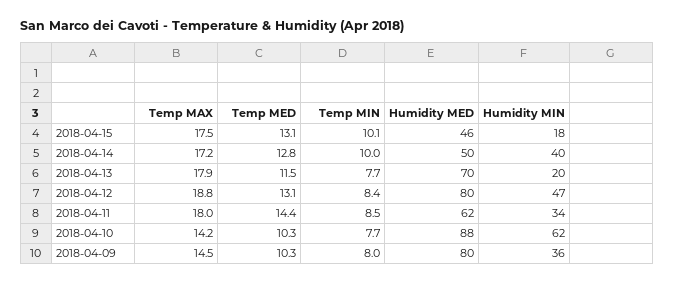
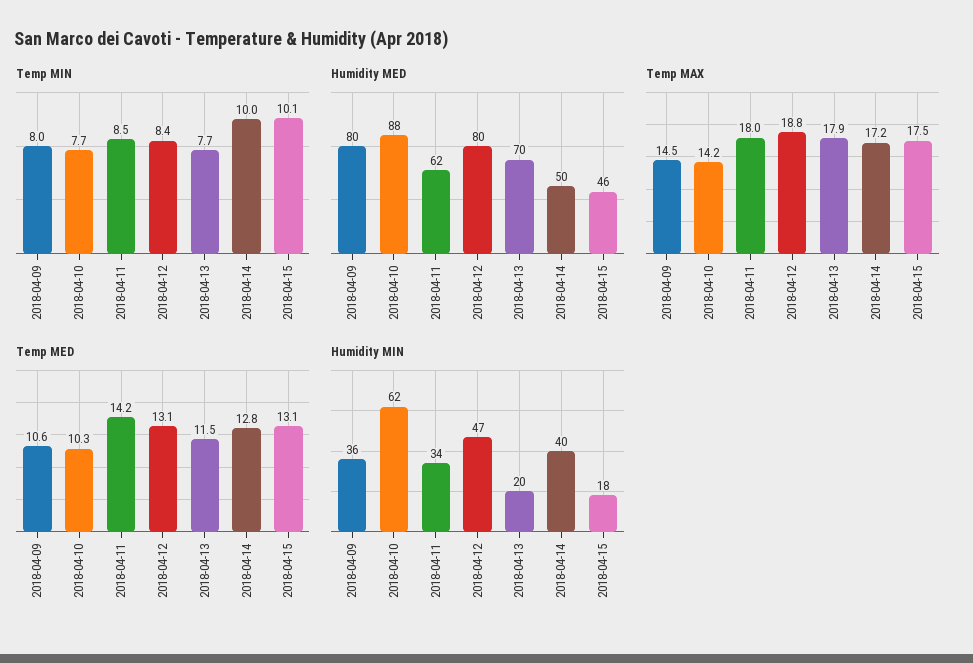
  {
    "Temp MAX": {
      "2018-04-15": 17.5,
      "2018-04-14": 17.2,
      "2018-04-13": 17.9,
      "2018-04-12": 18.8,
      "2018-04-11": 18,
      "2018-04-10": 14.2,
      "2018-04-09": 14.5
    },
    "Temp MED": {
      "2018-04-15": 13.1,
      "2018-04-14": 12.8,
      "2018-04-13": 11.5,
      "2018-04-12": 13.1,
-     "2018-04-11": 14.4,
+     "2018-04-11": 14.2,
      "2018-04-10": 10.3,
-     "2018-04-09": 10.3
+     "2018-04-09": 10.6
    },
    "Temp MIN": {
      "2018-04-15": 10.1,
      "2018-04-14": 10,
      "2018-04-13": 7.7,
      "2018-04-12": 8.4,
      "2018-04-11": 8.5,
      "2018-04-10": 7.7,
      "2018-04-09": 8
    },
    "Humidity MED": {
      "2018-04-15": 46,
      "2018-04-14": 50,
      "2018-04-13": 70,
      "2018-04-12": 80,
      "2018-04-11": 62,
      "2018-04-10": 88,
      "2018-04-09": 80
    },
    "Humidity MIN": {
      "2018-04-15": 18,
      "2018-04-14": 40,
      "2018-04-13": 20,
      "2018-04-12": 47,
      "2018-04-11": 34,
      "2018-04-10": 62,
      "2018-04-09": 36
    }
  }

